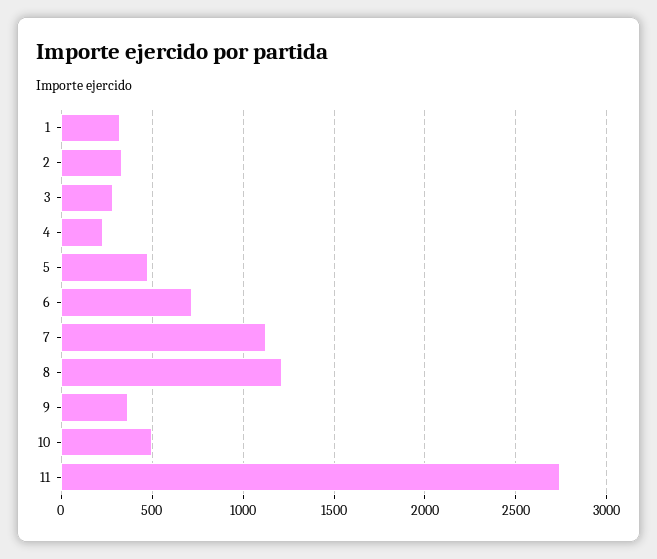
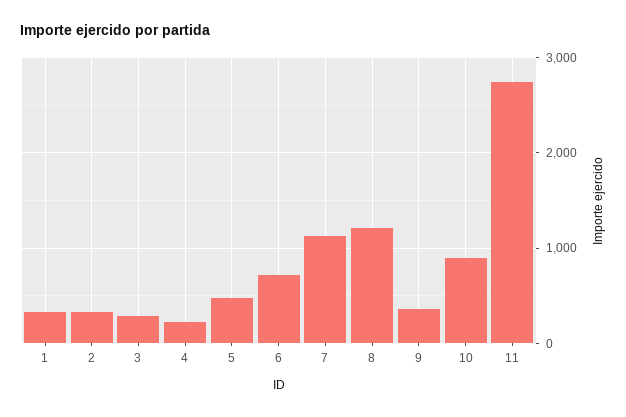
  {
    "1": 350,
    "2": 350,
    "3": 300,
    "4": 250,
    "5": 500,
    "6": 700,
    "7": 1150,
    "8": 1200,
    "9": 350,
-   "10": 500,
+   "10": 900,
    "11": 2750
  }

